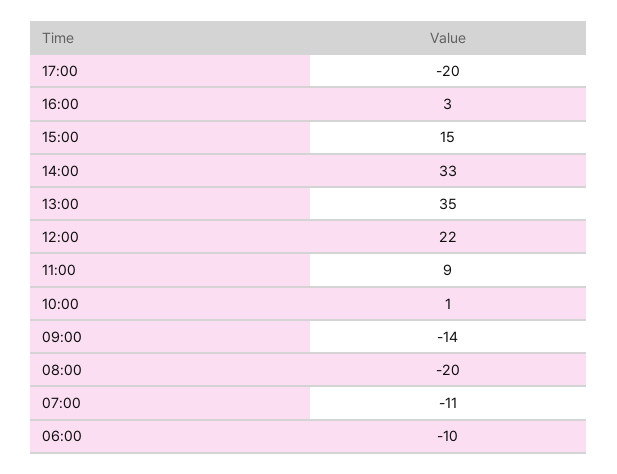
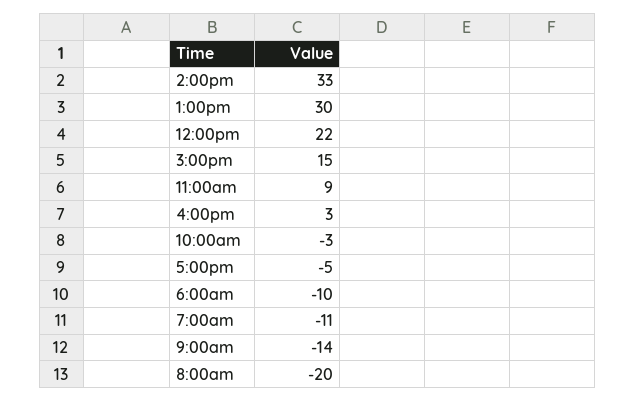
  {
-   "17:00": -20,
+   "17:00": -5,
    "16:00": 3,
    "15:00": 15,
    "14:00": 33,
-   "13:00": 35,
+   "13:00": 30,
    "12:00": 22,
    "11:00": 9,
-   "10:00": 1,
+   "10:00": -3,
    "09:00": -14,
    "08:00": -20,
    "07:00": -11,
    "06:00": -10
  }

